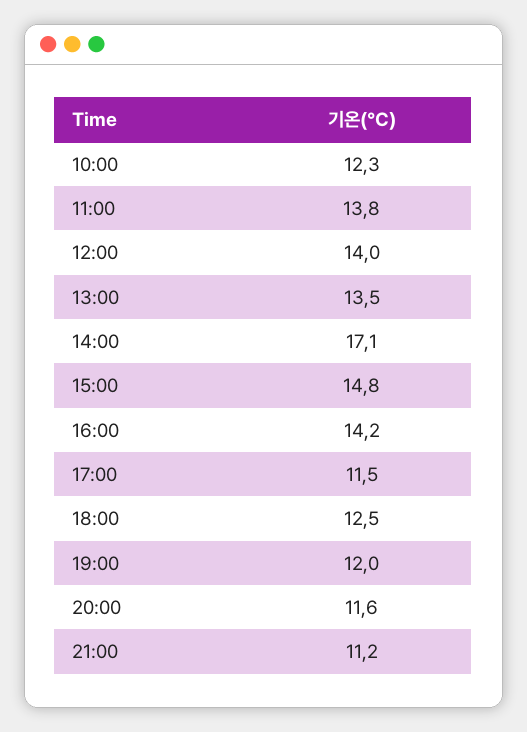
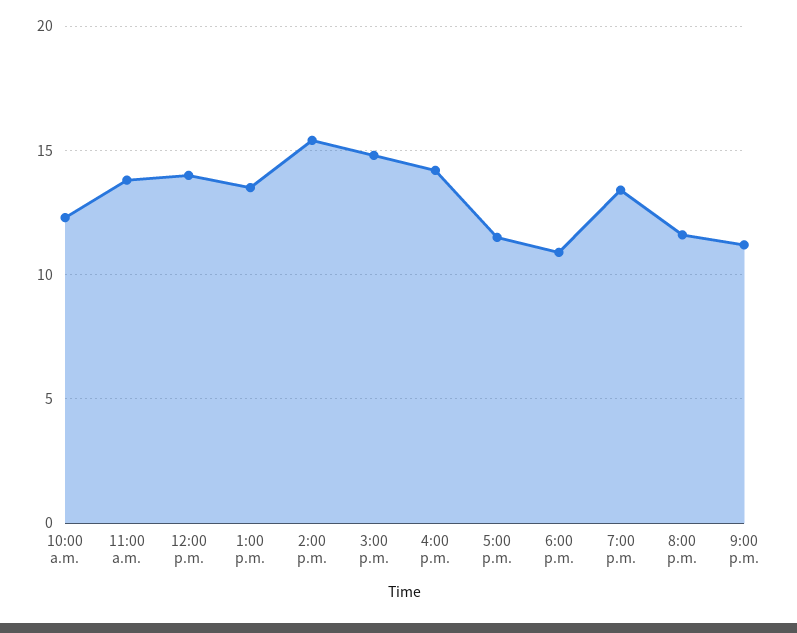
  {
    "10:00": 12.3,
    "11:00": 13.8,
    "12:00": 14,
    "13:00": 13.5,
-   "14:00": 17.1,
+   "14:00": 15.5,
    "15:00": 14.8,
    "16:00": 14.2,
    "17:00": 11.5,
-   "18:00": 12.5,
+   "18:00": 11,
-   "19:00": 12,
+   "19:00": 13.5,
    "20:00": 11.6,
    "21:00": 11.2
  }

